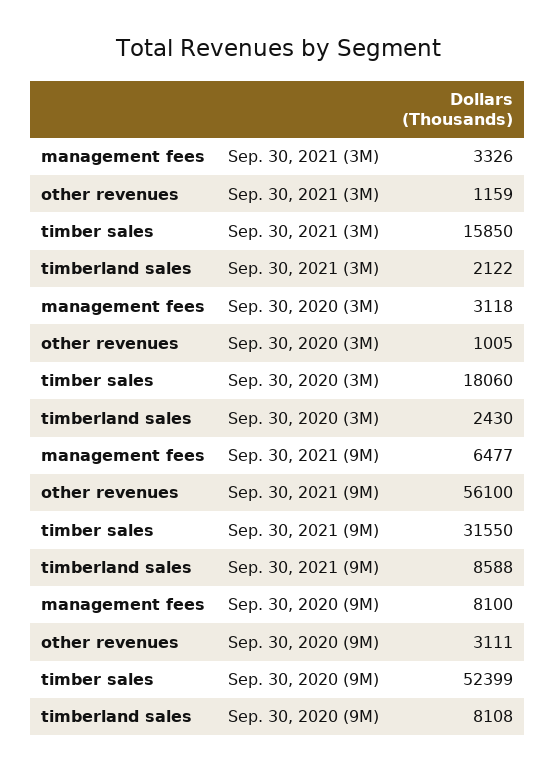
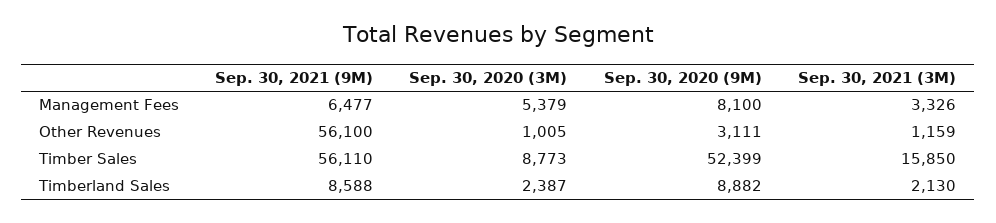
  {
    "management fees": {
      "Sep. 30, 2021 (3M)": 3326,
-     "Sep. 30, 2020 (3M)": 3118,
+     "Sep. 30, 2020 (3M)": 5379,
      "Sep. 30, 2021 (9M)": 6477,
      "Sep. 30, 2020 (9M)": 8100
    },
    "other revenues": {
      "Sep. 30, 2021 (3M)": 1159,
      "Sep. 30, 2020 (3M)": 1005,
      "Sep. 30, 2021 (9M)": 56100,
      "Sep. 30, 2020 (9M)": 3111
    },
    "timber sales": {
      "Sep. 30, 2021 (3M)": 15850,
-     "Sep. 30, 2020 (3M)": 18060,
+     "Sep. 30, 2020 (3M)": 8773,
-     "Sep. 30, 2021 (9M)": 31550,
+     "Sep. 30, 2021 (9M)": 56110,
      "Sep. 30, 2020 (9M)": 52399
    },
    "timberland sales": {
-     "Sep. 30, 2021 (3M)": 2122,
+     "Sep. 30, 2021 (3M)": 2130,
-     "Sep. 30, 2020 (3M)": 2430,
+     "Sep. 30, 2020 (3M)": 2387,
      "Sep. 30, 2021 (9M)": 8588,
-     "Sep. 30, 2020 (9M)": 8108
+     "Sep. 30, 2020 (9M)": 8882
    }
  }

